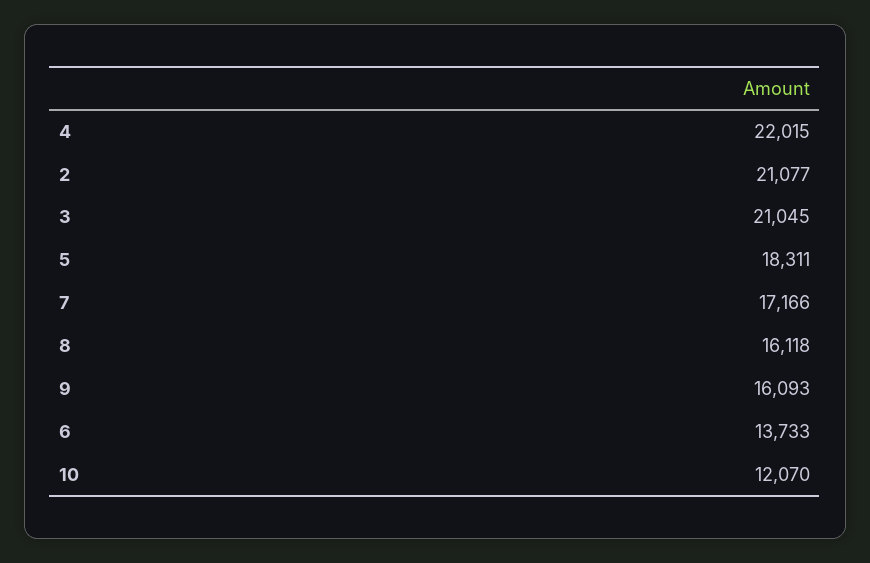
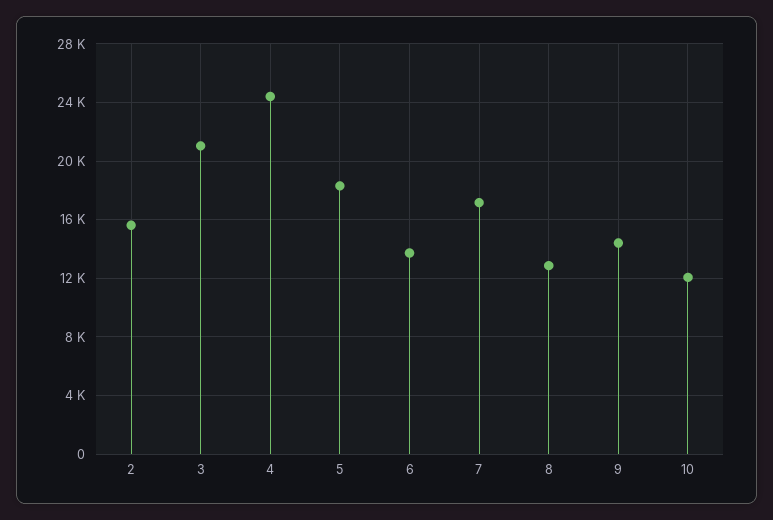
  {
-   "4": 22015,
+   "4": 24500,
-   "2": 21077,
+   "2": 15500,
    "3": 21045,
    "5": 18311,
    "7": 17166,
-   "8": 16118,
+   "8": 13000,
-   "9": 16093,
+   "9": 14500,
    "6": 13733,
    "10": 12070
  }

